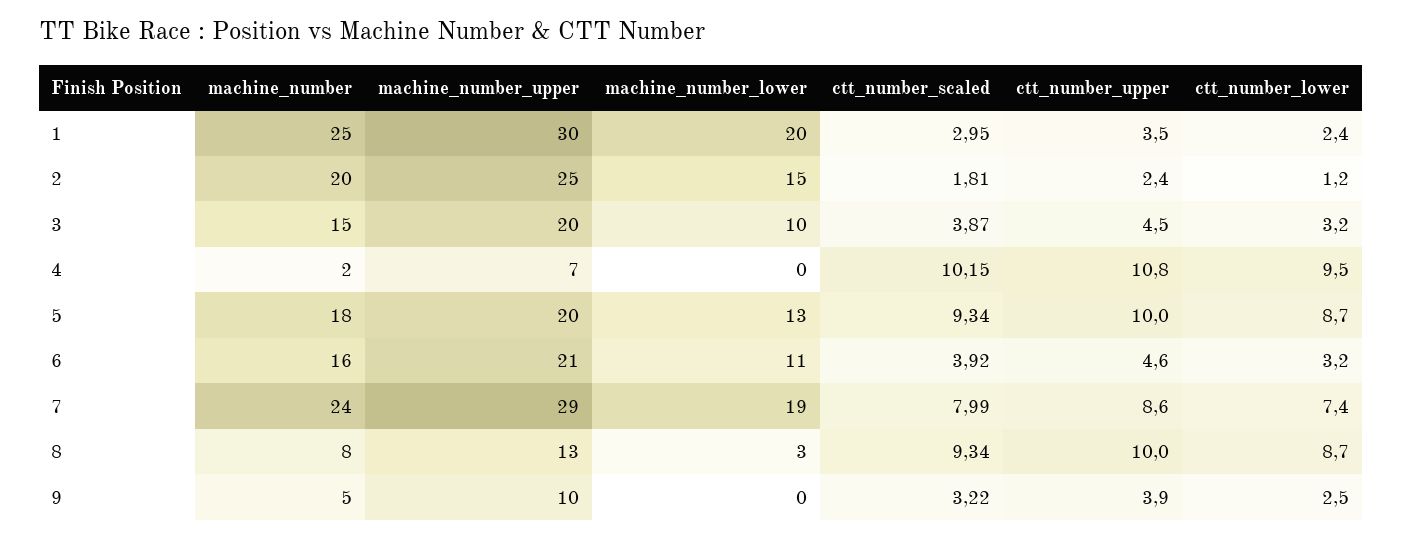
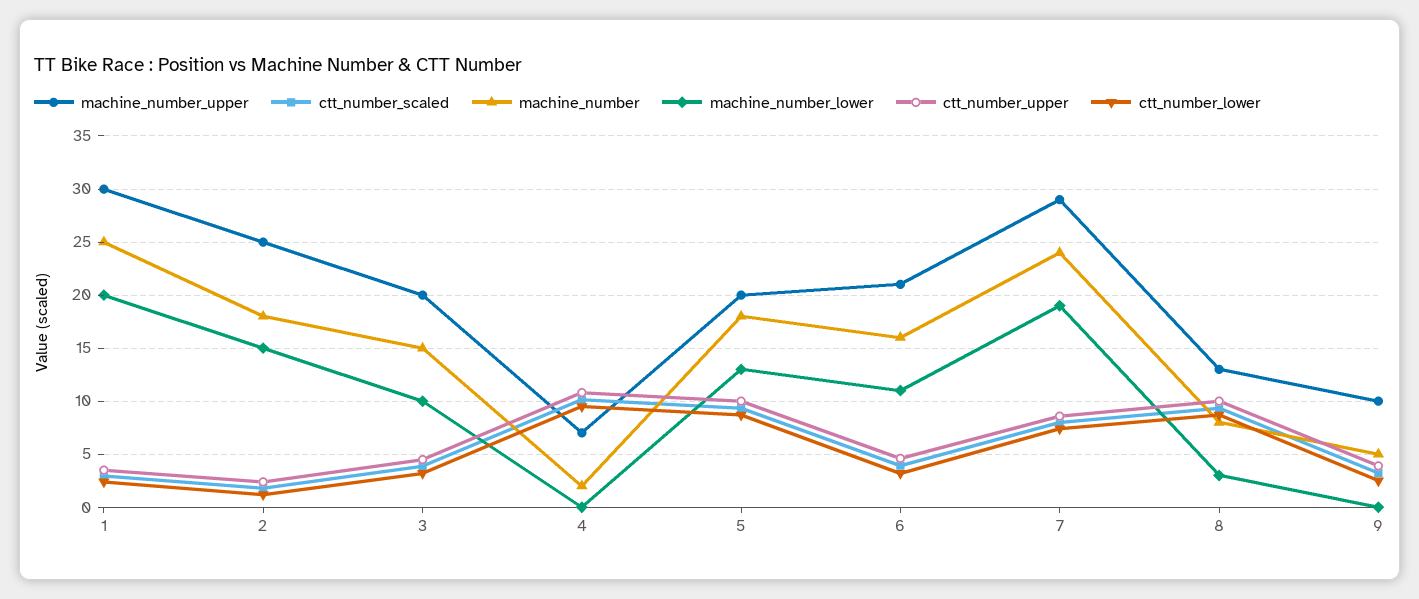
  {
    "machine_number": {
      "1": 25,
-     "2": 20,
+     "2": 18,
      "3": 15,
      "4": 2,
      "5": 18,
      "6": 16,
      "7": 24,
      "8": 8,
      "9": 5
    },
    "machine_number_upper": {
      "1": 30,
      "2": 25,
      "3": 20,
      "4": 7,
      "5": 20,
      "6": 21,
      "7": 29,
      "8": 13,
      "9": 10
    },
    "machine_number_lower": {
      "1": 20,
      "2": 15,
      "3": 10,
      "4": 0,
      "5": 13,
      "6": 11,
      "7": 19,
      "8": 3,
      "9": 0
    },
    "ctt_number_scaled": {
      "1": 2.95,
      "2": 1.81,
      "3": 3.87,
      "4": 10.15,
      "5": 9.34,
      "6": 3.92,
      "7": 7.99,
      "8": 9.34,
      "9": 3.22
    },
    "ctt_number_upper": {
      "1": 3.5,
      "2": 2.4,
      "3": 4.5,
      "4": 10.8,
      "5": 10,
      "6": 4.6,
      "7": 8.6,
      "8": 10,
      "9": 3.9
    },
    "ctt_number_lower": {
      "1": 2.4,
      "2": 1.2,
      "3": 3.2,
      "4": 9.5,
      "5": 8.7,
      "6": 3.2,
      "7": 7.4,
      "8": 8.7,
      "9": 2.5
    }
  }

